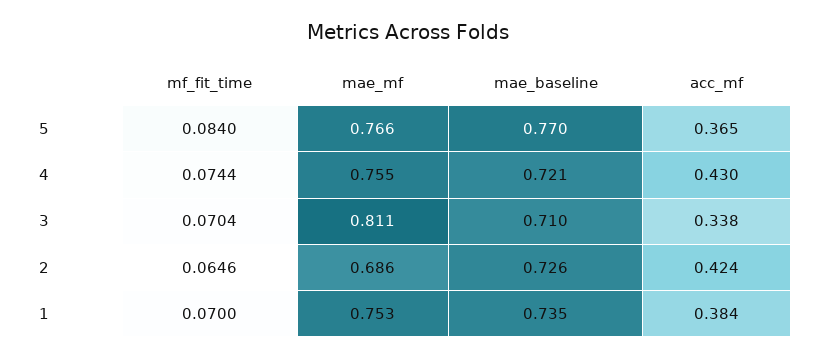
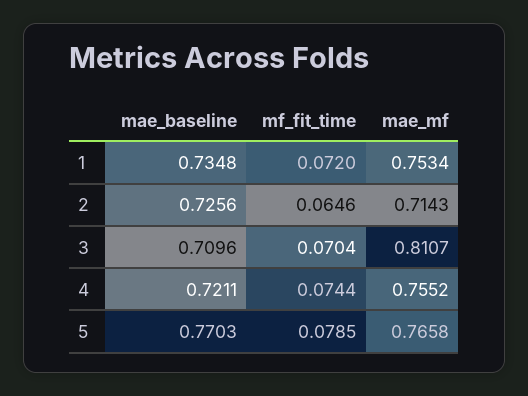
  {
    "mf_fit_time": {
-     "5": 0.084,
+     "5": 0.0785,
      "4": 0.0744,
      "3": 0.0704,
      "2": 0.0646,
-     "1": 0.07
+     "1": 0.072
    },
    "mae_mf": {
      "5": 0.7658,
      "4": 0.7552,
      "3": 0.8107,
-     "2": 0.686,
+     "2": 0.7143,
      "1": 0.7534
    },
    "mae_baseline": {
      "5": 0.7703,
      "4": 0.7211,
      "3": 0.7096,
      "2": 0.7256,
      "1": 0.7348
-   },
+   }
-   "acc_mf": {
-     "5": 0.365,
-     "4": 0.43,
-     "3": 0.338,
-     "2": 0.424,
-     "1": 0.384
-   }
  }

